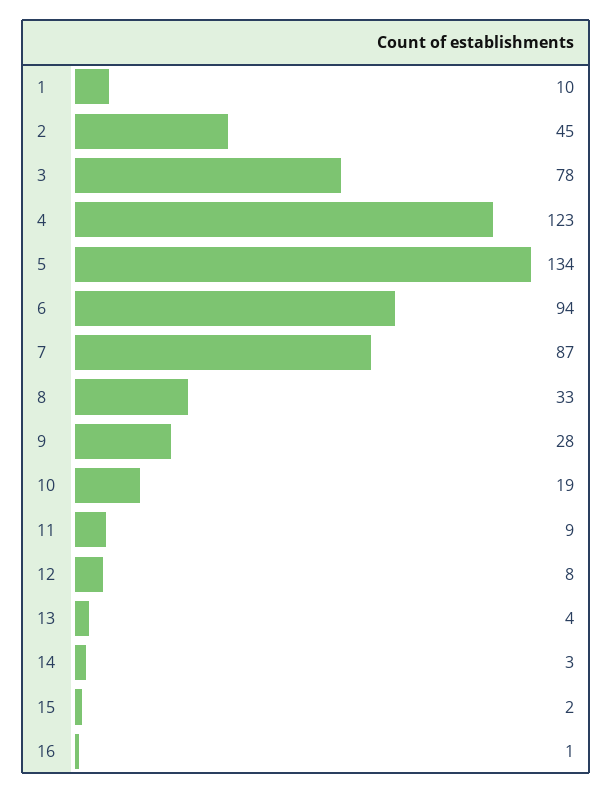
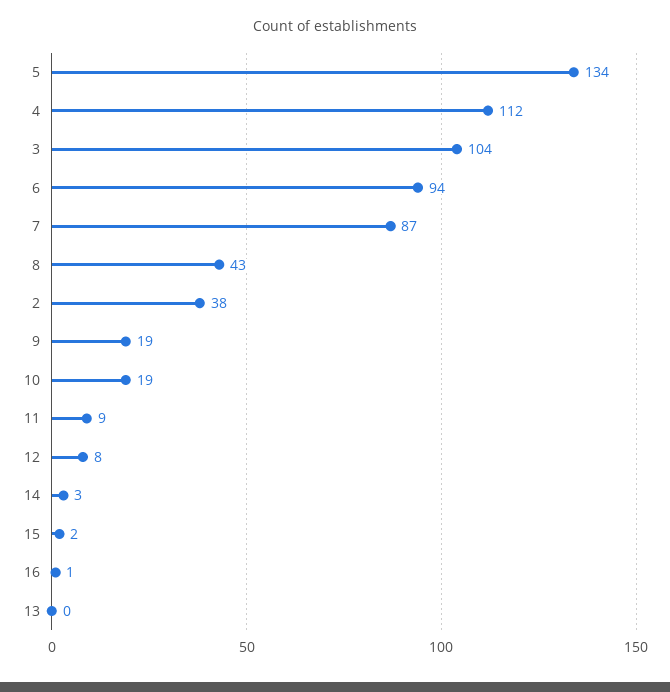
  {
-   "1": 10,
-   "2": 45,
+   "2": 38,
-   "3": 78,
+   "3": 104,
-   "4": 123,
+   "4": 112,
    "5": 134,
    "6": 94,
    "7": 87,
-   "8": 33,
+   "8": 43,
-   "9": 28,
+   "9": 19,
    "10": 19,
    "11": 9,
    "12": 8,
-   "13": 4,
+   "13": 0,
    "14": 3,
    "15": 2,
    "16": 1
  }

